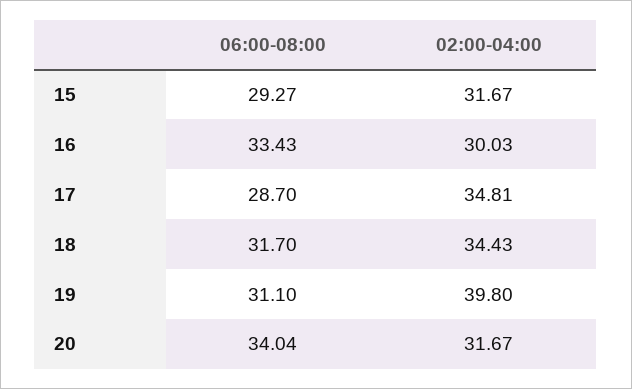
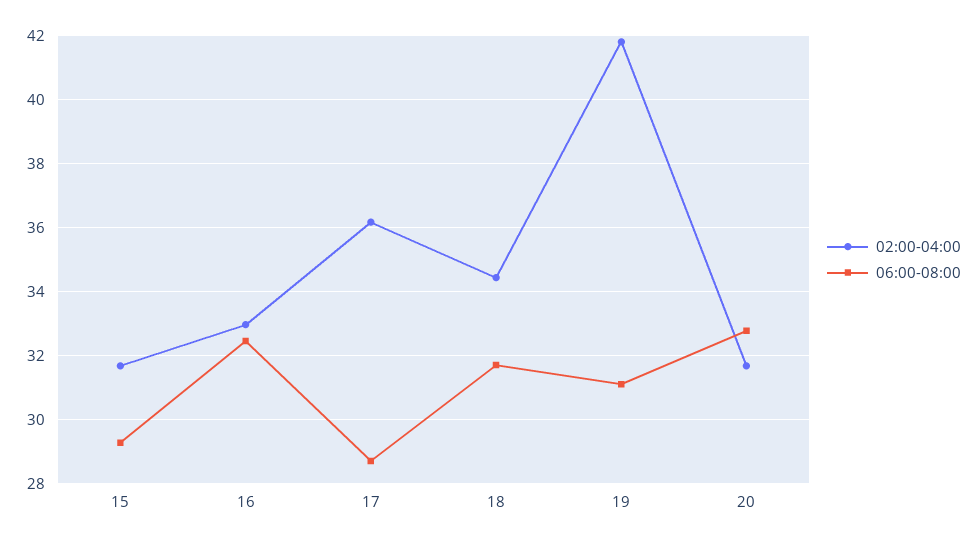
  {
    "06:00-08:00": {
      "15": 29.27,
-     "16": 33.43,
+     "16": 32.4,
      "17": 28.7,
      "18": 31.7,
      "19": 31.1,
-     "20": 34.04
+     "20": 32.8
    },
    "02:00-04:00": {
      "15": 31.67,
-     "16": 30.03,
+     "16": 33,
-     "17": 34.81,
+     "17": 36.2,
      "18": 34.43,
-     "19": 39.8,
+     "19": 41.8,
      "20": 31.67
    }
  }

